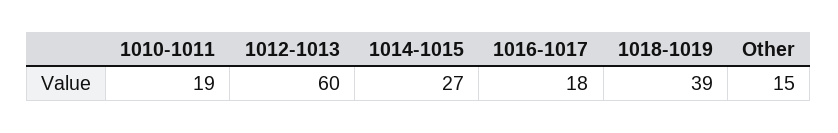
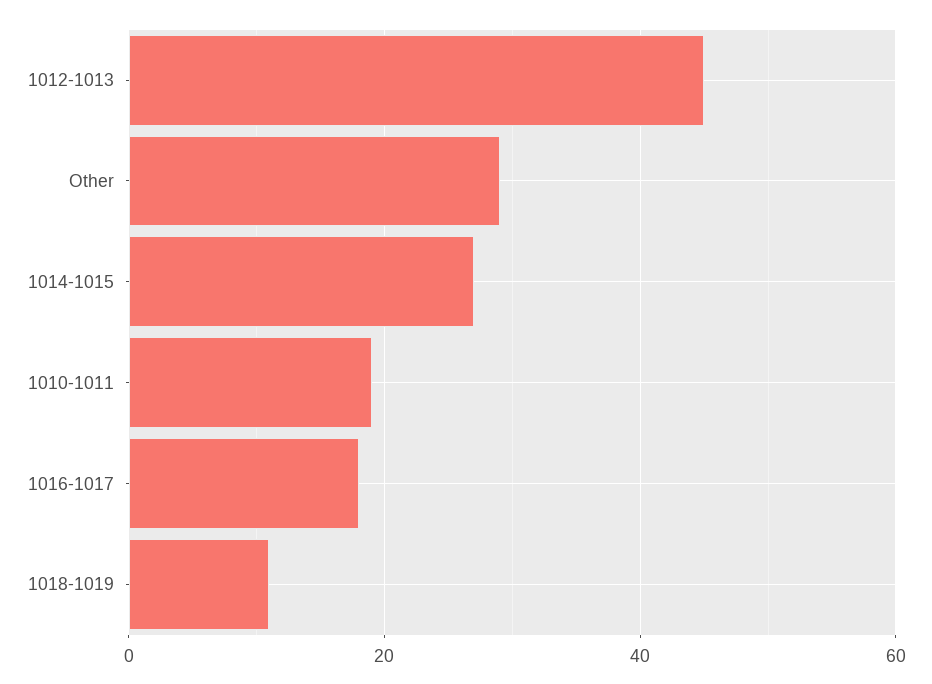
  {
    "1010-1011": 19,
-   "1012-1013": 60,
+   "1012-1013": 45,
    "1014-1015": 27,
    "1016-1017": 18,
-   "1018-1019": 39,
+   "1018-1019": 10,
-   "Other": 15
+   "Other": 30
  }

